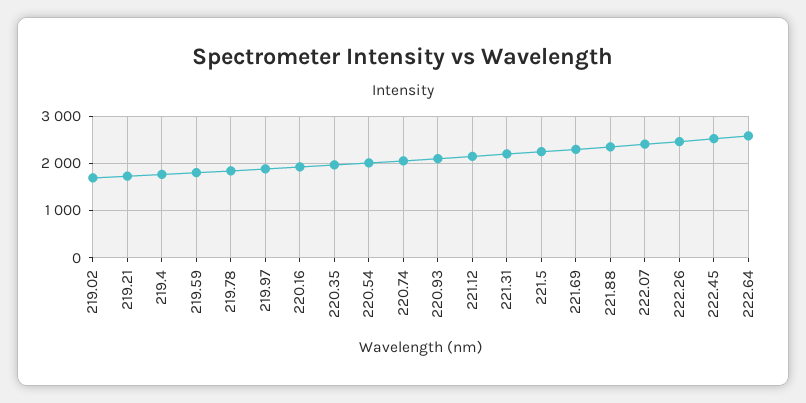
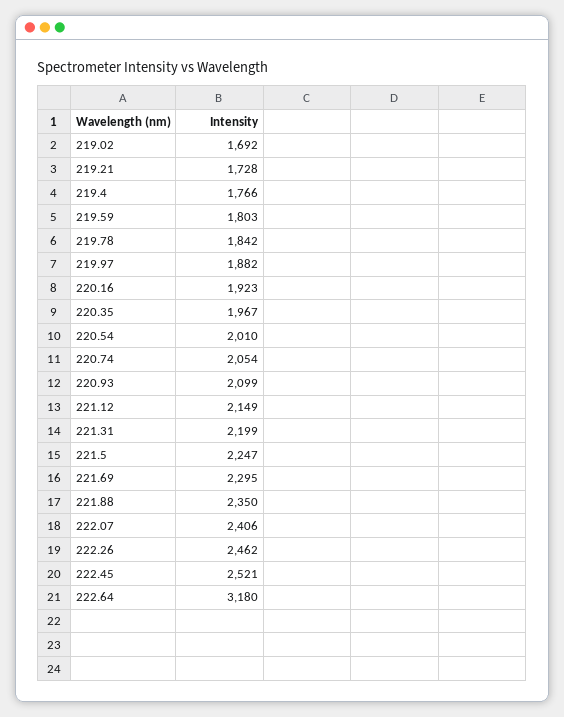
  {
    "219.02": 1692,
    "219.21": 1728,
    "219.4": 1766,
    "219.59": 1803,
    "219.78": 1842,
    "219.97": 1882,
    "220.16": 1923,
    "220.35": 1967,
    "220.54": 2010,
    "220.74": 2054,
    "220.93": 2099,
    "221.12": 2149,
    "221.31": 2199,
    "221.5": 2247,
    "221.69": 2295,
    "221.88": 2350,
    "222.07": 2406,
    "222.26": 2462,
    "222.45": 2521,
-   "222.64": 2600
+   "222.64": 3180
  }

